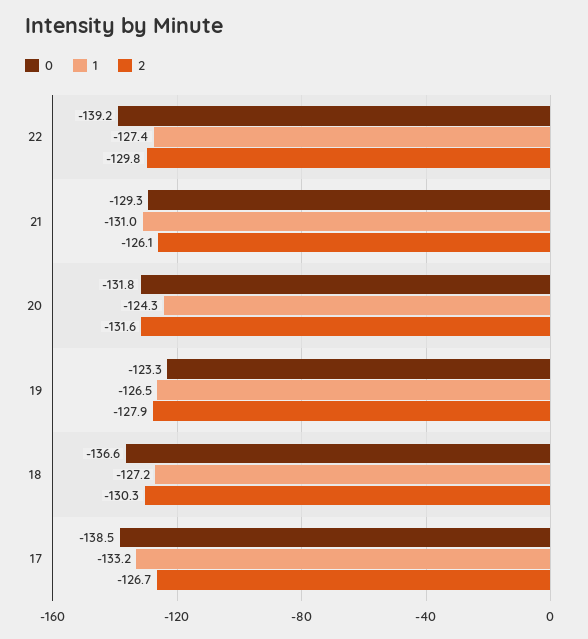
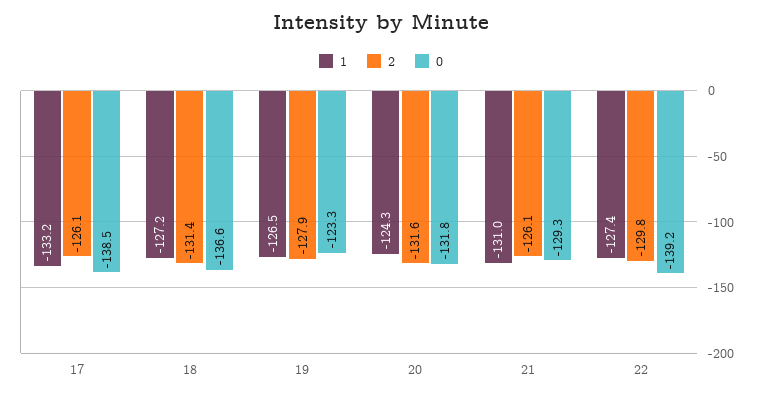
  {
    "0": {
      "22": -139.2,
      "21": -129.3,
      "20": -131.8,
      "19": -123.3,
      "18": -136.6,
      "17": -138.5
    },
    "1": {
      "22": -127.4,
      "21": -131,
      "20": -124.3,
      "19": -126.5,
      "18": -127.2,
      "17": -133.2
    },
    "2": {
      "22": -129.8,
      "21": -126.1,
      "20": -131.6,
      "19": -127.9,
-     "18": -130.3,
+     "18": -131.4,
-     "17": -126.7
+     "17": -126.1
    }
  }

